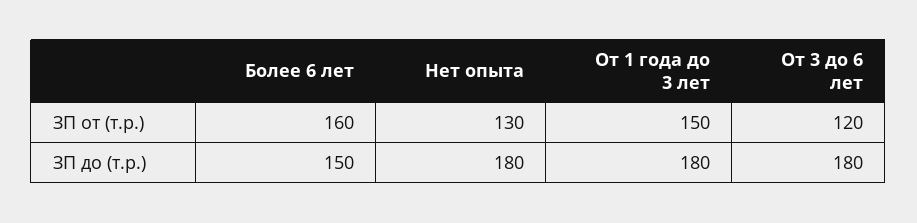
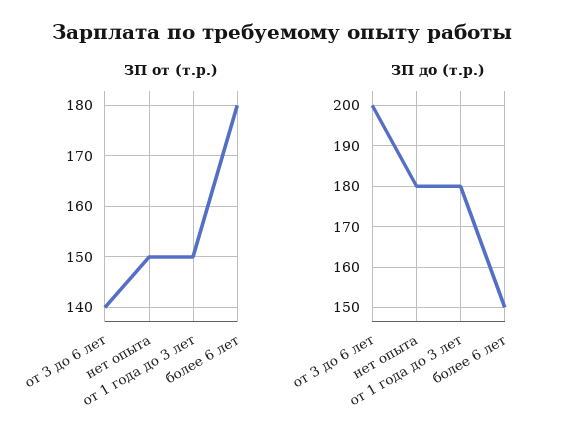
  {
    "ЗП от (т.р.)": {
-     "Более 6 лет": 160,
+     "Более 6 лет": 180,
-     "Нет опыта": 130,
+     "Нет опыта": 150,
      "От 1 года до 3 лет": 150,
-     "От 3 до 6 лет": 120
+     "От 3 до 6 лет": 140
    },
    "ЗП до (т.р.)": {
      "Более 6 лет": 150,
      "Нет опыта": 180,
      "От 1 года до 3 лет": 180,
-     "От 3 до 6 лет": 180
+     "От 3 до 6 лет": 200
    }
  }

